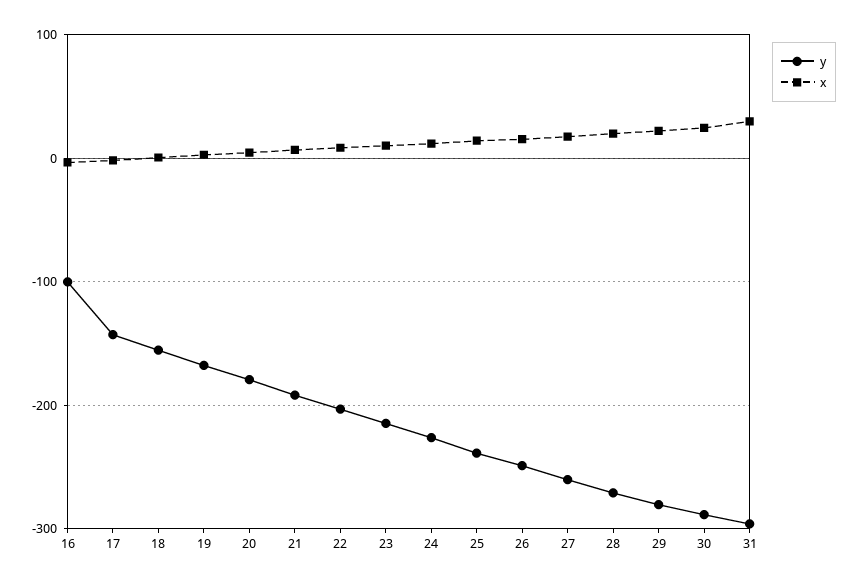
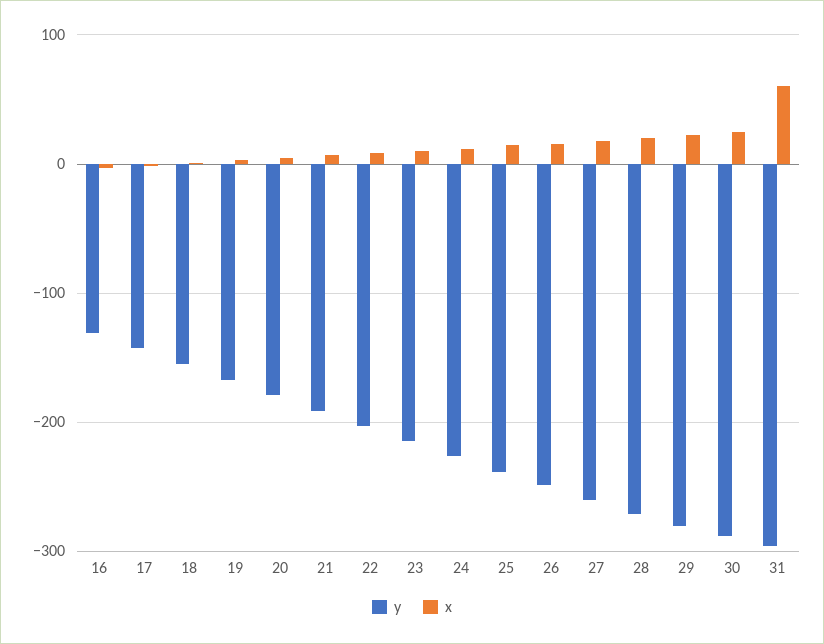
  {
    "y": {
-     "16": -100,
+     "16": -130,
      "17": -140,
      "18": -160,
      "19": -170,
      "20": -180,
      "21": -190,
      "22": -200,
      "23": -210,
      "24": -230,
      "25": -240,
      "26": -250,
      "27": -260,
      "28": -270,
      "29": -280,
      "30": -290,
      "31": -300
    },
    "x": {
      "16": 0,
      "17": 0,
      "18": 0,
      "19": 0,
      "20": 0,
      "21": 10,
      "22": 10,
      "23": 10,
      "24": 10,
      "25": 10,
      "26": 20,
      "27": 20,
      "28": 20,
      "29": 20,
      "30": 20,
-     "31": 30
+     "31": 60
    }
  }

